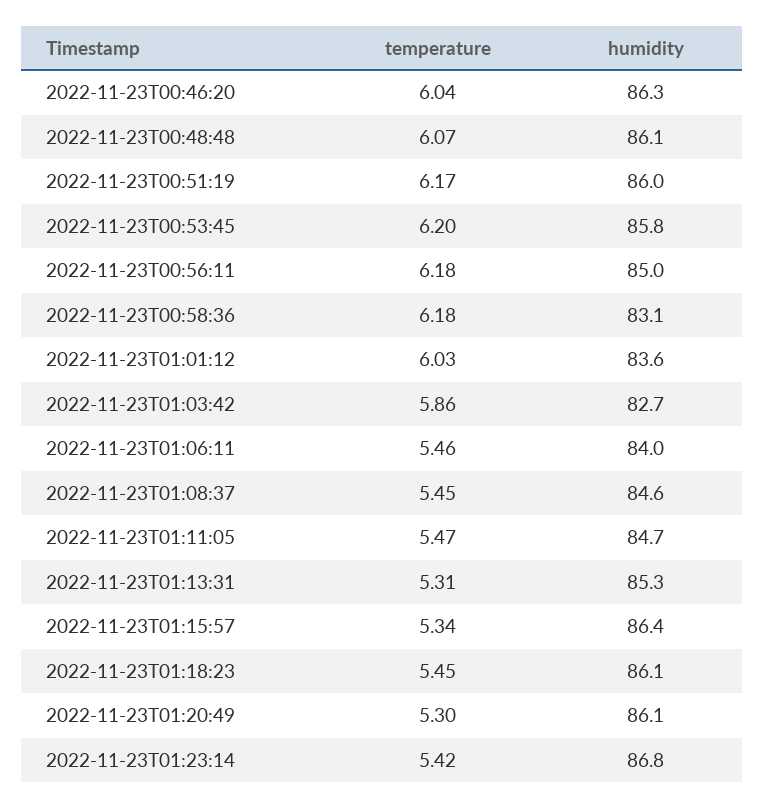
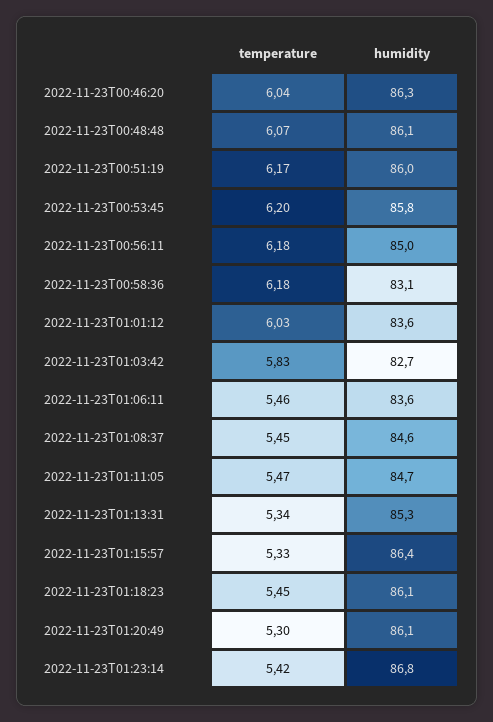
  {
    "temperature": {
      "2022-11-23T00:46:20": 6.04,
      "2022-11-23T00:48:48": 6.07,
      "2022-11-23T00:51:19": 6.17,
      "2022-11-23T00:53:45": 6.2,
      "2022-11-23T00:56:11": 6.18,
      "2022-11-23T00:58:36": 6.18,
      "2022-11-23T01:01:12": 6.03,
-     "2022-11-23T01:03:42": 5.86,
+     "2022-11-23T01:03:42": 5.83,
      "2022-11-23T01:06:11": 5.46,
      "2022-11-23T01:08:37": 5.45,
      "2022-11-23T01:11:05": 5.47,
-     "2022-11-23T01:13:31": 5.31,
+     "2022-11-23T01:13:31": 5.34,
-     "2022-11-23T01:15:57": 5.34,
+     "2022-11-23T01:15:57": 5.33,
      "2022-11-23T01:18:23": 5.45,
      "2022-11-23T01:20:49": 5.3,
      "2022-11-23T01:23:14": 5.42
    },
    "humidity": {
      "2022-11-23T00:46:20": 86.3,
      "2022-11-23T00:48:48": 86.1,
      "2022-11-23T00:51:19": 86,
      "2022-11-23T00:53:45": 85.8,
      "2022-11-23T00:56:11": 85,
      "2022-11-23T00:58:36": 83.1,
      "2022-11-23T01:01:12": 83.6,
      "2022-11-23T01:03:42": 82.7,
-     "2022-11-23T01:06:11": 84,
+     "2022-11-23T01:06:11": 83.6,
      "2022-11-23T01:08:37": 84.6,
      "2022-11-23T01:11:05": 84.7,
      "2022-11-23T01:13:31": 85.3,
      "2022-11-23T01:15:57": 86.4,
      "2022-11-23T01:18:23": 86.1,
      "2022-11-23T01:20:49": 86.1,
      "2022-11-23T01:23:14": 86.8
    }
  }

